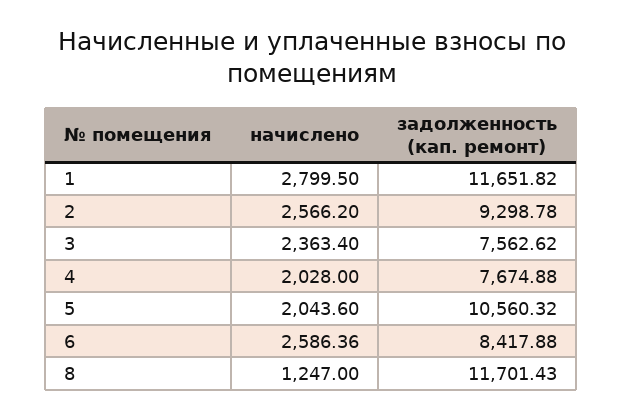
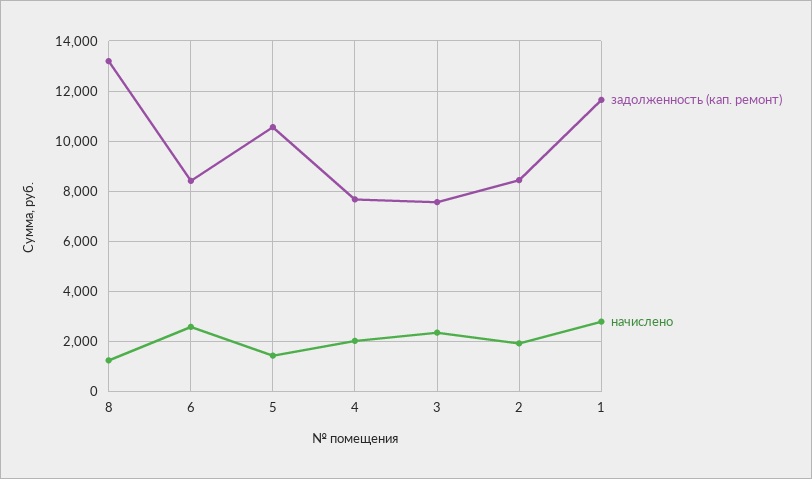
  {
    "начислено": {
      "1": 2799.5,
-     "2": 2566.2,
+     "2": 2000,
      "3": 2363.4,
      "4": 2028,
-     "5": 2043.6,
+     "5": 1500,
      "6": 2586.36,
      "8": 1247
    },
    "задолженность (кап. ремонт)": {
      "1": 11651.82,
-     "2": 9298.78,
+     "2": 8500,
      "3": 7562.62,
      "4": 7674.88,
      "5": 10560.32,
      "6": 8417.88,
-     "8": 11701.43
+     "8": 13250
    }
  }

